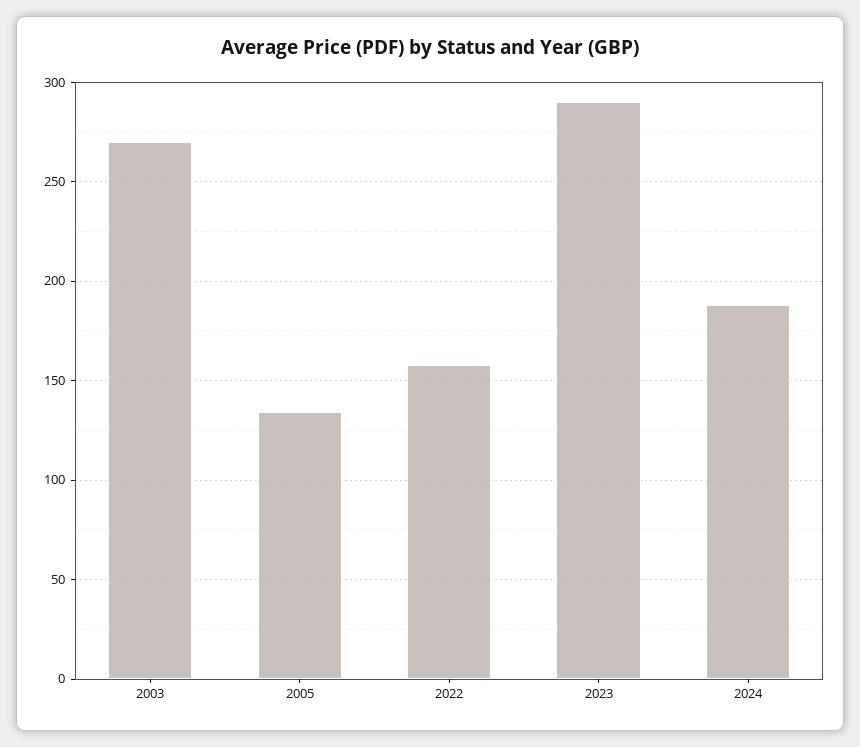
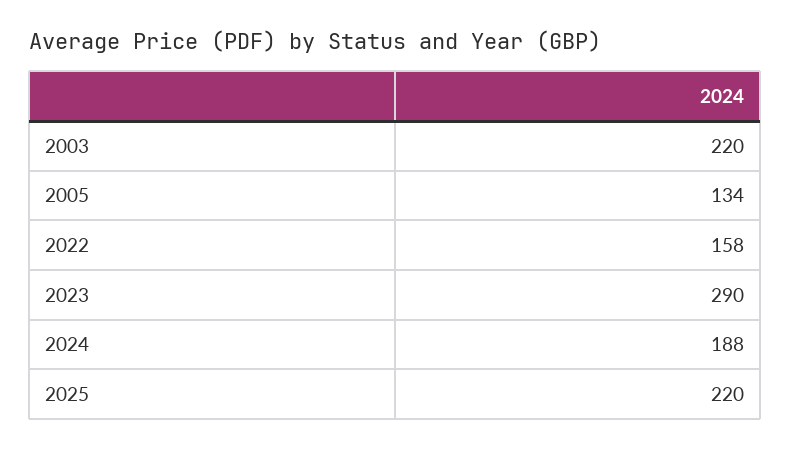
  {
-   "2003": 270,
+   "2003": 220,
    "2005": 134,
    "2022": 158,
    "2023": 290,
-   "2024": 188
+   "2024": 188,
+   "2025": 220
  }

